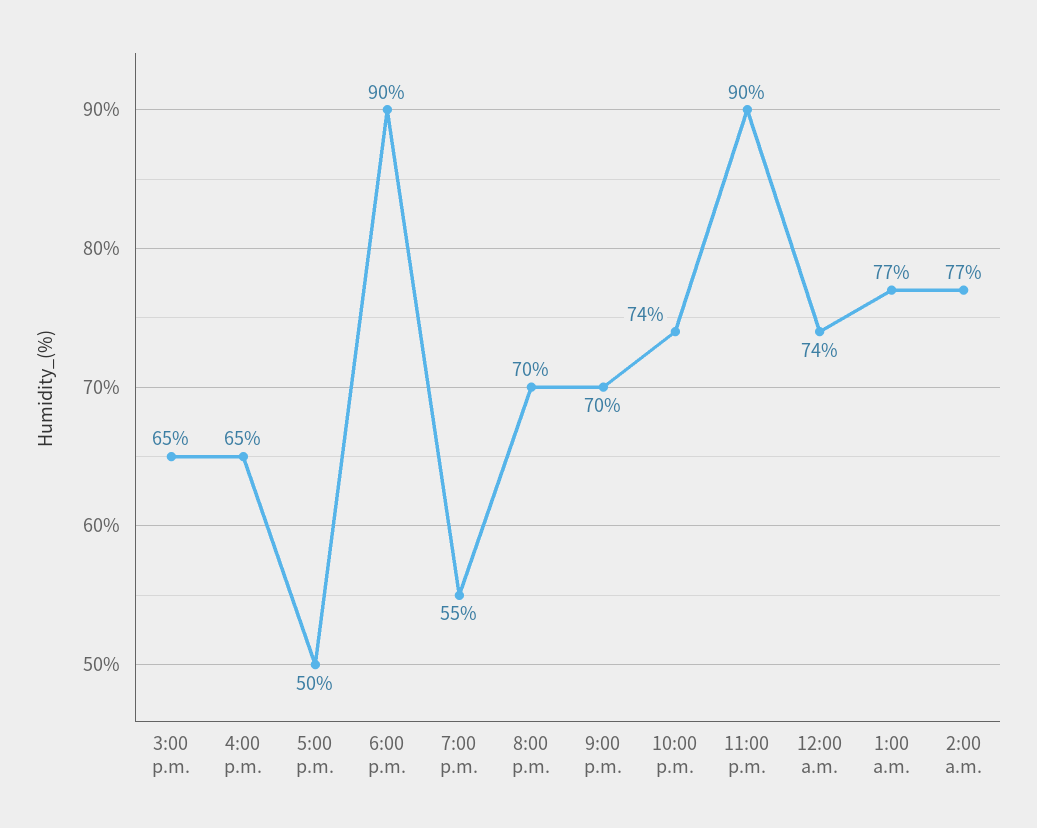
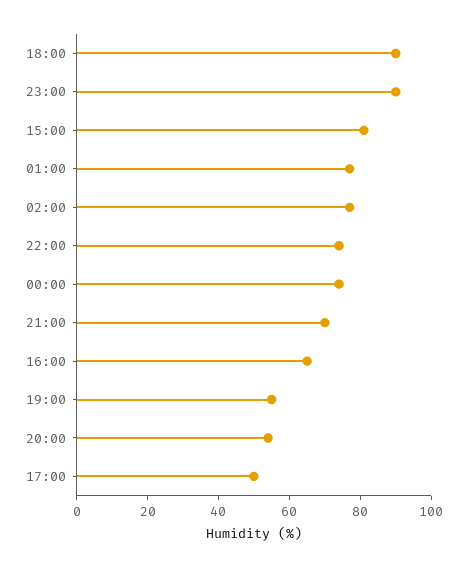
  {
-   "3:00 p.m.": 65,
+   "3:00 p.m.": 80,
    "4:00 p.m.": 65,
    "5:00 p.m.": 50,
    "6:00 p.m.": 90,
    "7:00 p.m.": 55,
-   "8:00 p.m.": 70,
+   "8:00 p.m.": 55,
    "9:00 p.m.": 70,
    "10:00 p.m.": 74,
    "11:00 p.m.": 90,
    "12:00 a.m.": 74,
    "1:00 a.m.": 77,
    "2:00 a.m.": 77
  }

